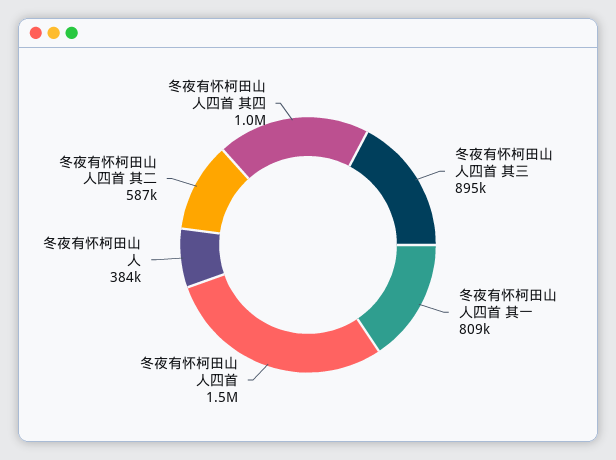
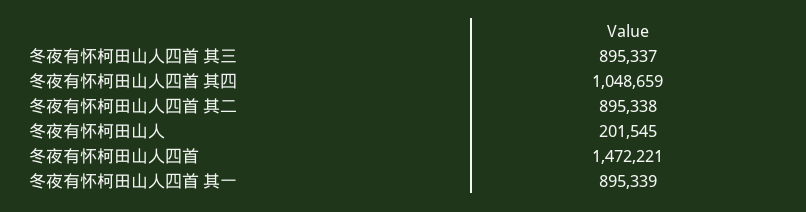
  {
    "冬夜有怀柯田山人四首 其三": 895337,
-   "冬夜有怀柯田山人四首 其一": 809000,
+   "冬夜有怀柯田山人四首 其一": 895339,
    "冬夜有怀柯田山人四首": 1472221,
-   "冬夜有怀柯田山人": 384000,
+   "冬夜有怀柯田山人": 201545,
-   "冬夜有怀柯田山人四首 其二": 587000,
+   "冬夜有怀柯田山人四首 其二": 895338,
    "冬夜有怀柯田山人四首 其四": 1048659
  }

